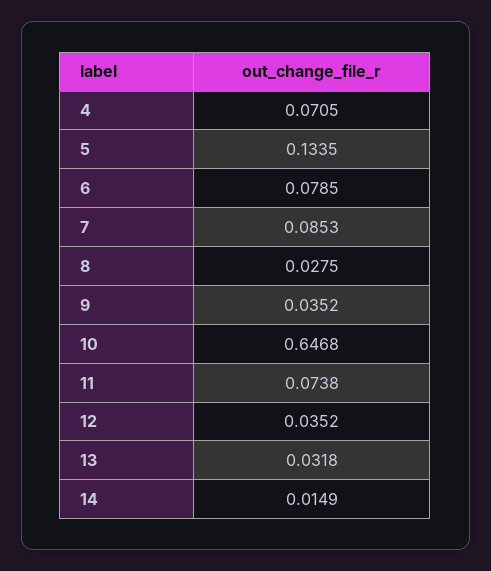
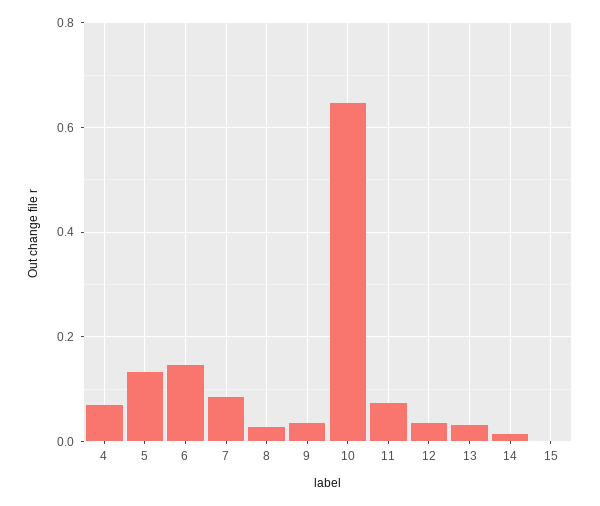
  {
    "4": 0.0705,
    "5": 0.1335,
-   "6": 0.0785,
+   "6": 0.14,
    "7": 0.0853,
    "8": 0.0275,
    "9": 0.0352,
    "10": 0.6468,
    "11": 0.0738,
    "12": 0.0352,
    "13": 0.0318,
-   "14": 0.0149
+   "14": 0.0149,
+   "15": 0
  }

